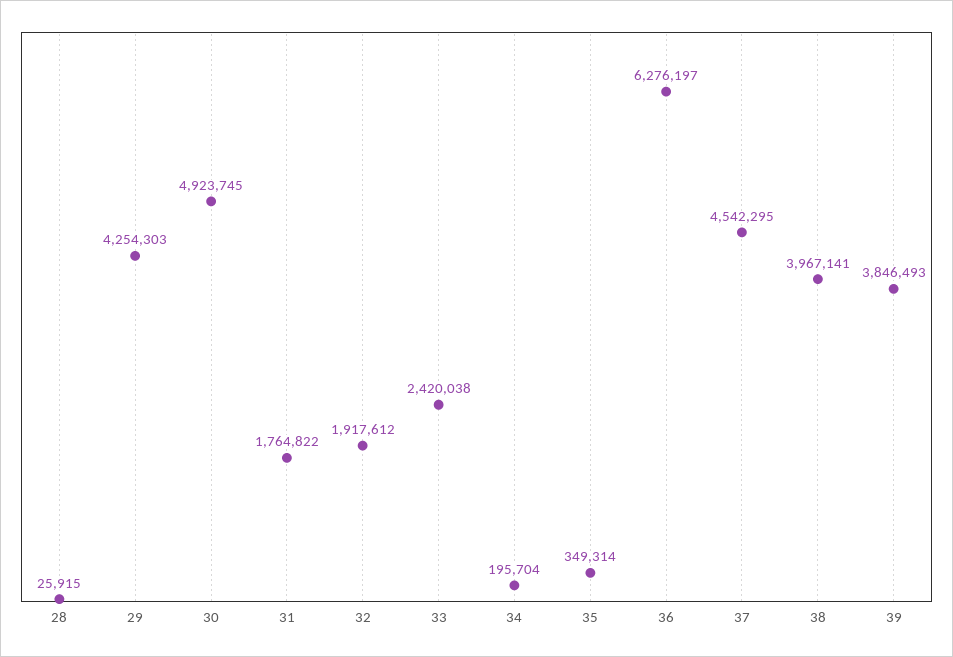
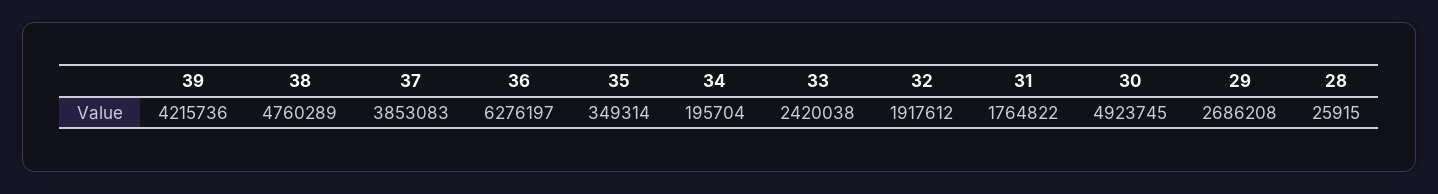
  {
    "28": 25915,
-   "29": 4254303,
+   "29": 2686208,
    "30": 4923745,
    "31": 1764822,
    "32": 1917612,
    "33": 2420038,
    "34": 195704,
    "35": 349314,
    "36": 6276197,
-   "37": 4542295,
+   "37": 3853083,
-   "38": 3967141,
+   "38": 4760289,
-   "39": 3846493
+   "39": 4215736
  }

